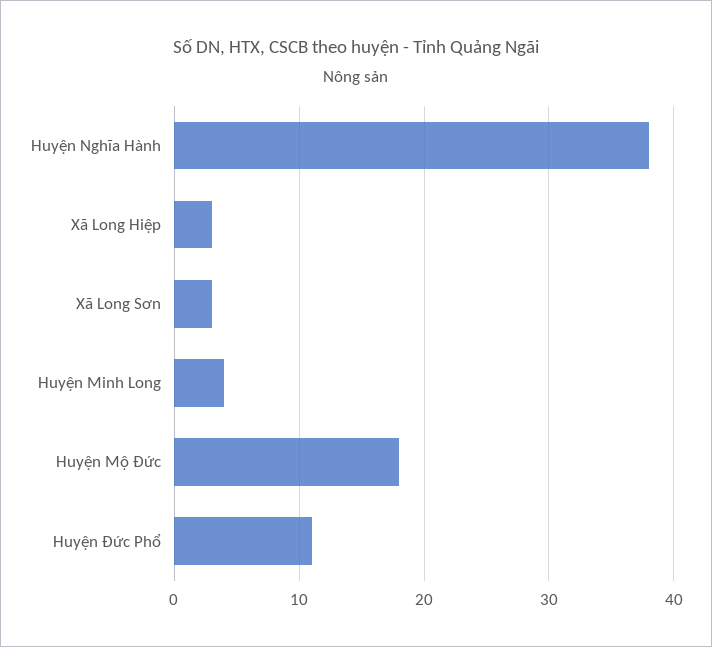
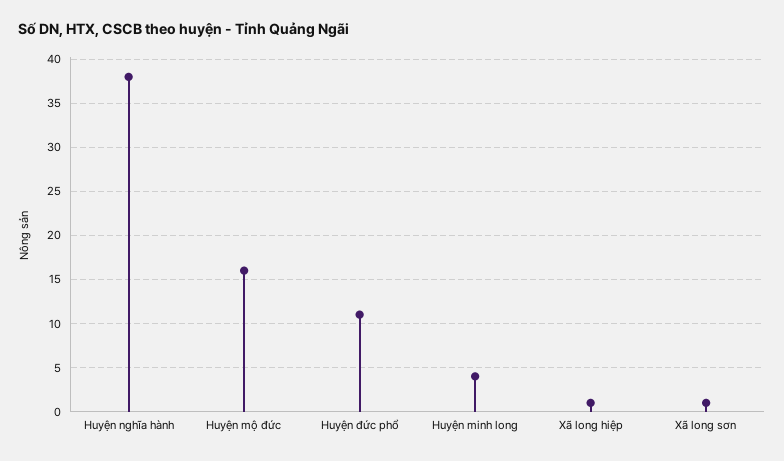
  {
    "Huyện Nghĩa Hành": 38,
-   "Xã Long Hiệp": 3,
+   "Xã Long Hiệp": 1,
-   "Xã Long Sơn": 3,
+   "Xã Long Sơn": 1,
    "Huyện Minh Long": 4,
-   "Huyện Mộ Đức": 18,
+   "Huyện Mộ Đức": 16,
    "Huyện Đức Phổ": 11
  }

